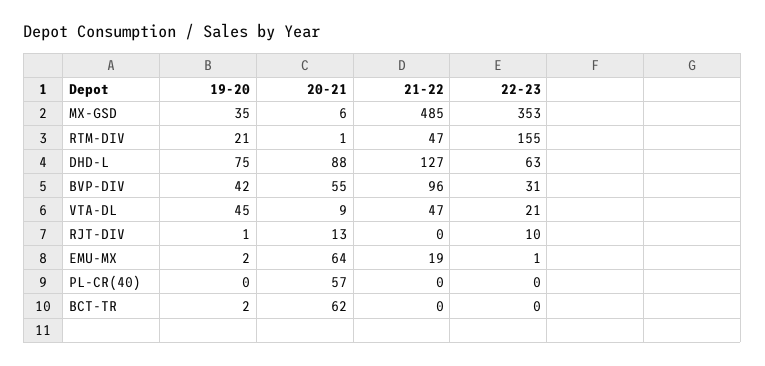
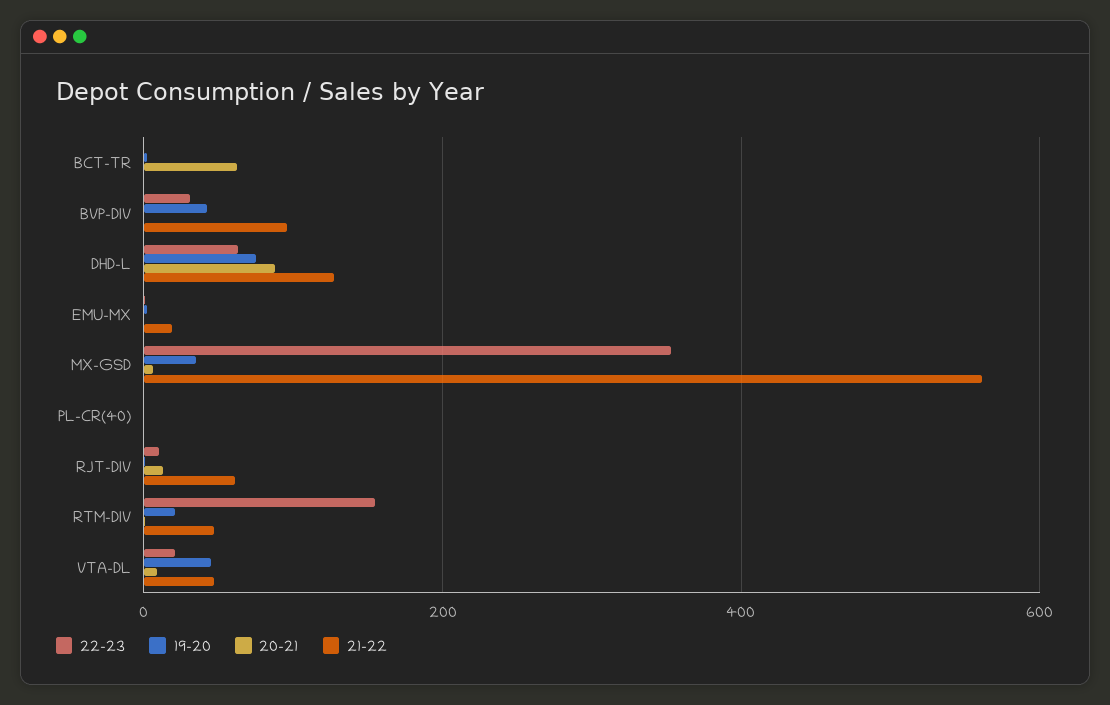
  {
    "19-20": {
      "MX-GSD": 35,
      "RTM-DIV": 21,
      "DHD-L": 75,
      "BVP-DIV": 42,
      "VTA-DL": 45,
      "RJT-DIV": 1,
      "EMU-MX": 2,
      "PL-CR(40)": 0,
      "BCT-TR": 2
    },
    "20-21": {
      "MX-GSD": 6,
      "RTM-DIV": 1,
      "DHD-L": 88,
-     "BVP-DIV": 55,
+     "BVP-DIV": 0,
      "VTA-DL": 9,
      "RJT-DIV": 13,
-     "EMU-MX": 64,
+     "EMU-MX": 0,
-     "PL-CR(40)": 57,
+     "PL-CR(40)": 0,
      "BCT-TR": 62
    },
    "21-22": {
-     "MX-GSD": 485,
+     "MX-GSD": 560,
      "RTM-DIV": 47,
      "DHD-L": 127,
      "BVP-DIV": 96,
      "VTA-DL": 47,
-     "RJT-DIV": 0,
+     "RJT-DIV": 60,
      "EMU-MX": 19,
      "PL-CR(40)": 0,
      "BCT-TR": 0
    },
    "22-23": {
      "MX-GSD": 353,
      "RTM-DIV": 155,
      "DHD-L": 63,
      "BVP-DIV": 31,
      "VTA-DL": 21,
      "RJT-DIV": 10,
      "EMU-MX": 1,
      "PL-CR(40)": 0,
      "BCT-TR": 0
    }
  }

